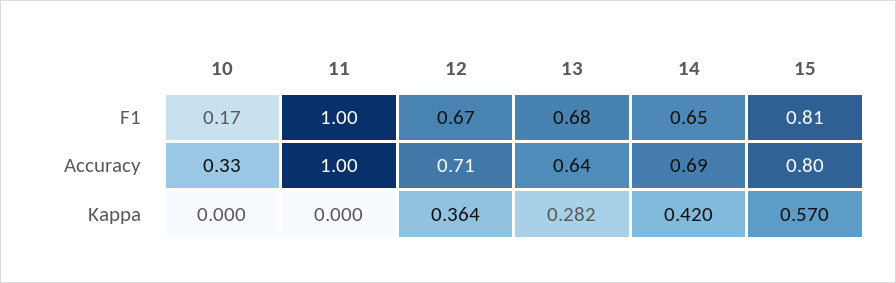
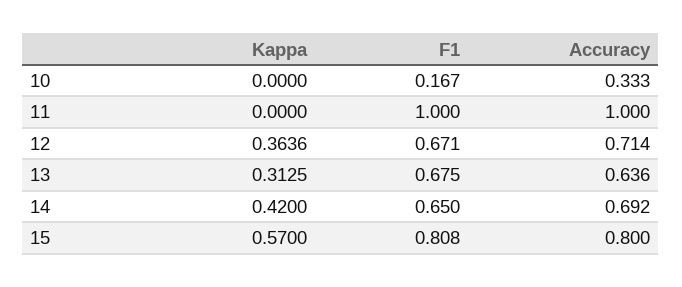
  {
    "10": {
      "F1": 0.167,
      "Accuracy": 0.333,
      "Kappa": 0
    },
    "11": {
      "F1": 1,
      "Accuracy": 1,
      "Kappa": 0
    },
    "12": {
      "F1": 0.671,
      "Accuracy": 0.714,
      "Kappa": 0.3636
    },
    "13": {
      "F1": 0.675,
      "Accuracy": 0.636,
-     "Kappa": 0.282
+     "Kappa": 0.3125
    },
    "14": {
      "F1": 0.65,
      "Accuracy": 0.692,
      "Kappa": 0.42
    },
    "15": {
      "F1": 0.808,
      "Accuracy": 0.8,
      "Kappa": 0.57
    }
  }

